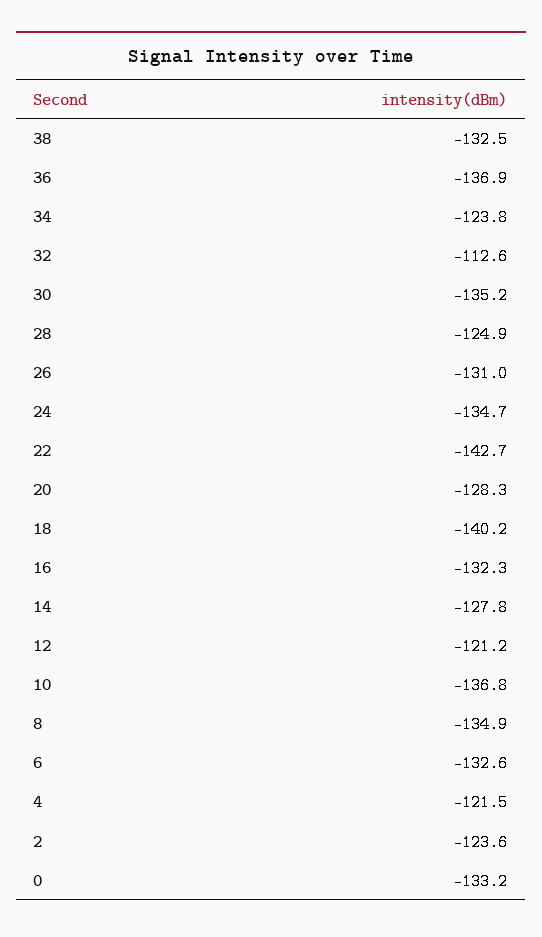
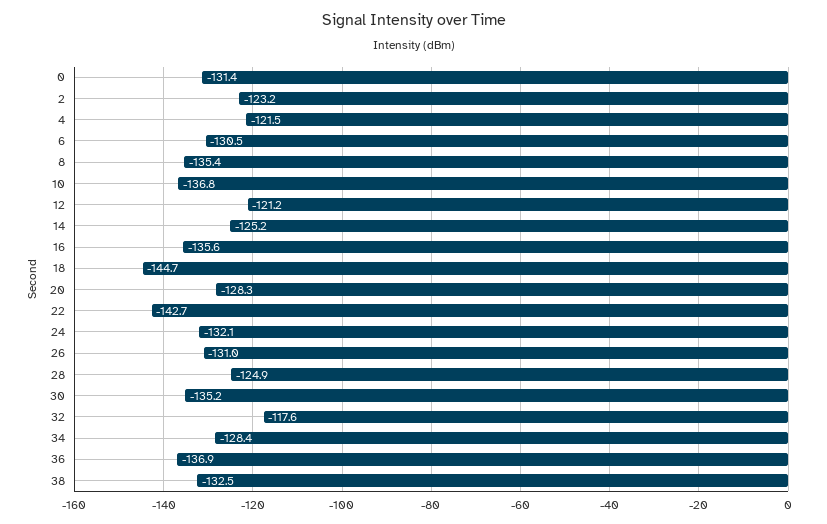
  {
    "38": -132.5,
    "36": -136.9,
-   "34": -123.8,
+   "34": -128.4,
-   "32": -112.6,
+   "32": -117.6,
    "30": -135.2,
    "28": -124.9,
    "26": -131,
-   "24": -134.7,
+   "24": -132.1,
    "22": -142.7,
    "20": -128.3,
-   "18": -140.2,
+   "18": -144.7,
-   "16": -132.3,
+   "16": -135.6,
-   "14": -127.8,
+   "14": -125.2,
    "12": -121.2,
    "10": -136.8,
-   "8": -134.9,
+   "8": -135.4,
-   "6": -132.6,
+   "6": -130.5,
    "4": -121.5,
-   "2": -123.6,
+   "2": -123.2,
-   "0": -133.2
+   "0": -131.4
  }

